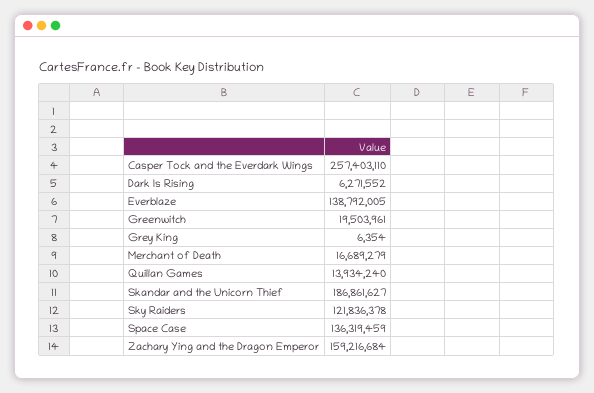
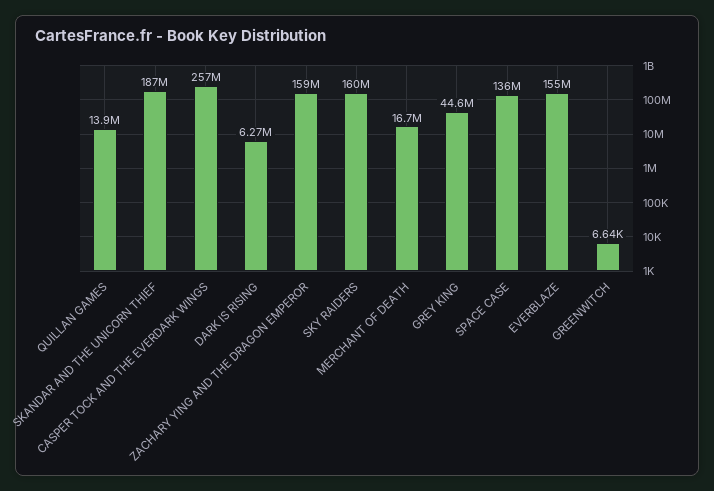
  {
    "Casper Tock and the Everdark Wings": 257403110,
    "Dark Is Rising": 6271552,
-   "Everblaze": 138792005,
+   "Everblaze": 155000000,
-   "Greenwitch": 19503961,
+   "Greenwitch": 6640,
-   "Grey King": 6354,
+   "Grey King": 44600000,
    "Merchant of Death": 16689279,
    "Quillan Games": 13934240,
    "Skandar and the Unicorn Thief": 186861627,
-   "Sky Raiders": 121836378,
+   "Sky Raiders": 160000000,
    "Space Case": 136319459,
    "Zachary Ying and the Dragon Emperor": 159216684
  }

